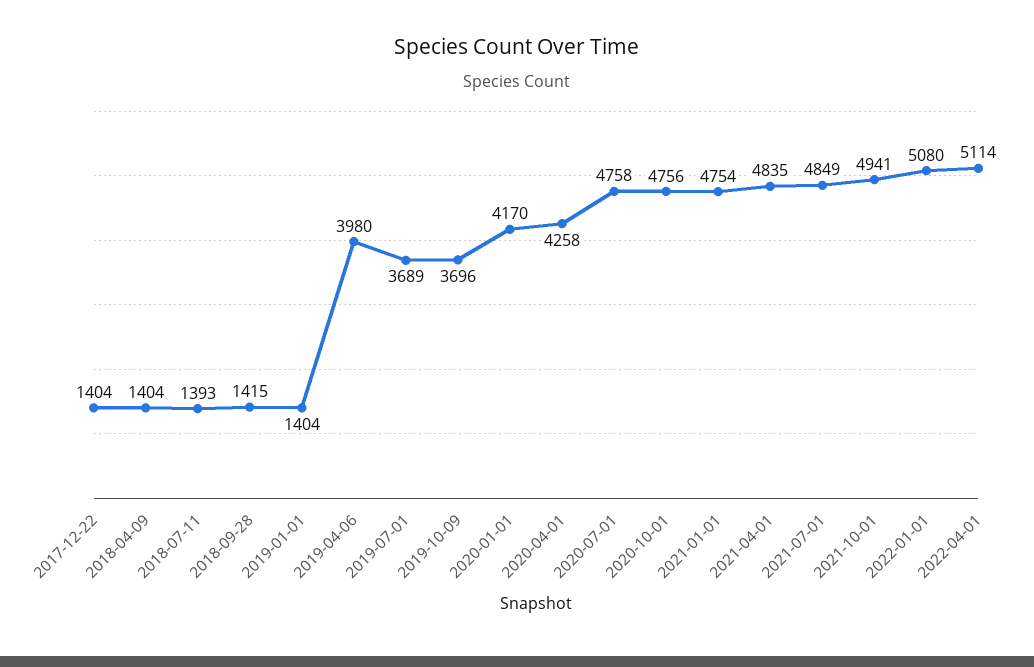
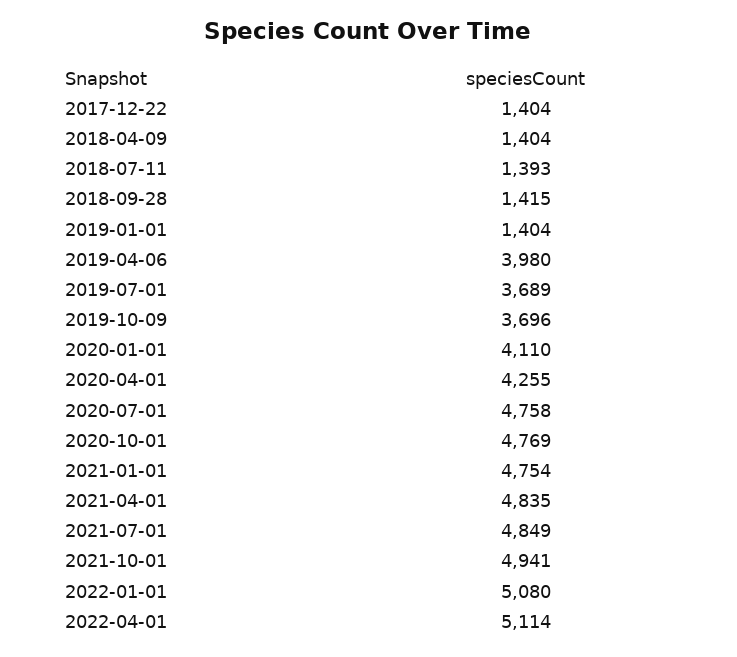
  {
    "2017-12-22": 1404,
    "2018-04-09": 1404,
    "2018-07-11": 1393,
    "2018-09-28": 1415,
    "2019-01-01": 1404,
    "2019-04-06": 3980,
    "2019-07-01": 3689,
    "2019-10-09": 3696,
-   "2020-01-01": 4170,
+   "2020-01-01": 4110,
-   "2020-04-01": 4258,
+   "2020-04-01": 4255,
    "2020-07-01": 4758,
-   "2020-10-01": 4756,
+   "2020-10-01": 4769,
    "2021-01-01": 4754,
    "2021-04-01": 4835,
    "2021-07-01": 4849,
    "2021-10-01": 4941,
    "2022-01-01": 5080,
    "2022-04-01": 5114
  }

